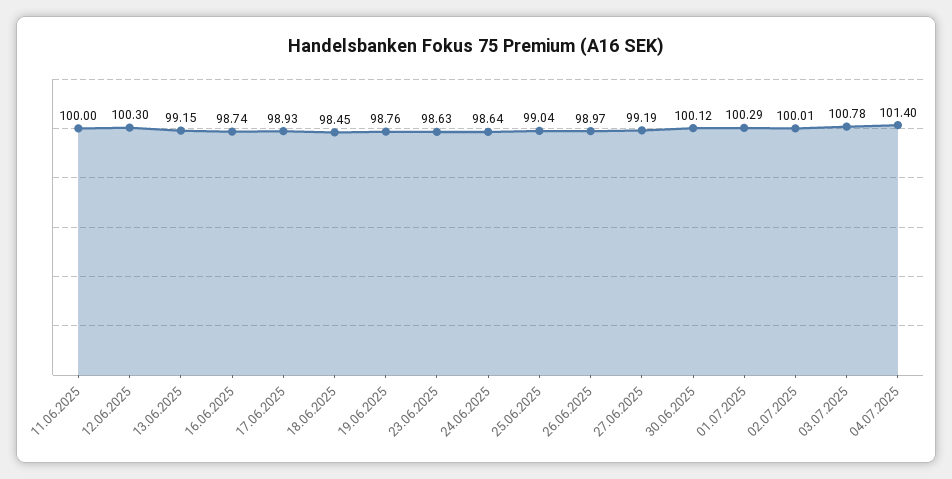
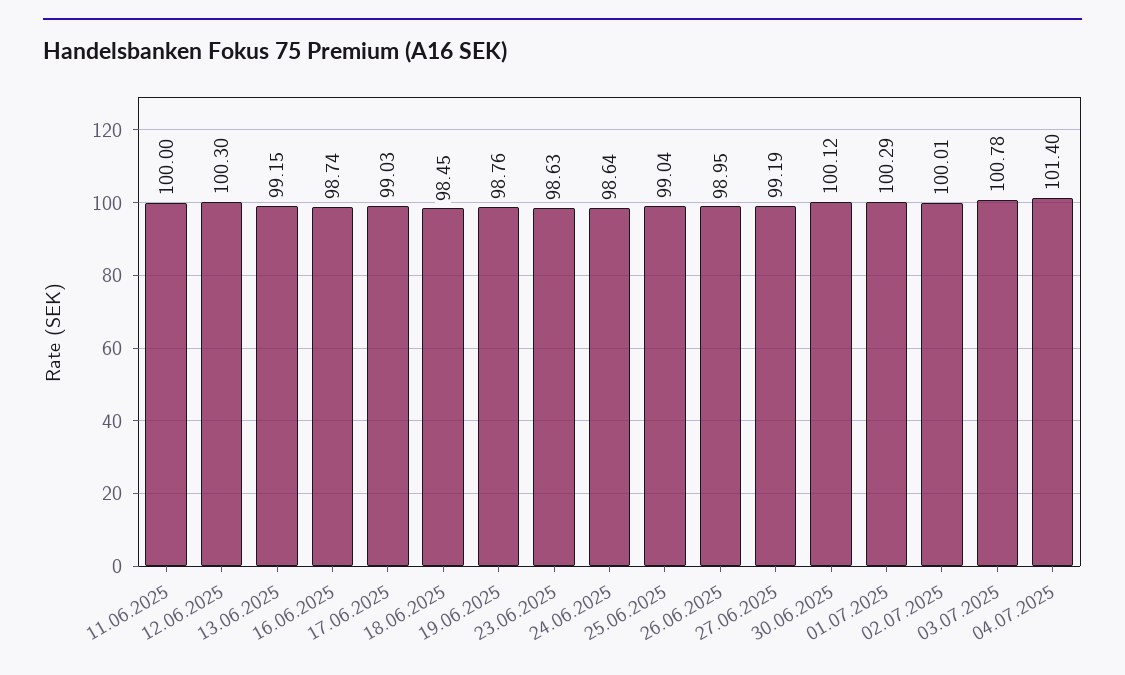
  {
    "11.06.2025": 100,
    "12.06.2025": 100.3,
    "13.06.2025": 99.15,
    "16.06.2025": 98.74,
-   "17.06.2025": 98.93,
+   "17.06.2025": 99.03,
    "18.06.2025": 98.45,
    "19.06.2025": 98.76,
    "23.06.2025": 98.63,
    "24.06.2025": 98.64,
    "25.06.2025": 99.04,
-   "26.06.2025": 98.97,
+   "26.06.2025": 98.95,
    "27.06.2025": 99.19,
    "30.06.2025": 100.12,
    "01.07.2025": 100.29,
    "02.07.2025": 100.01,
    "03.07.2025": 100.78,
    "04.07.2025": 101.4
  }

